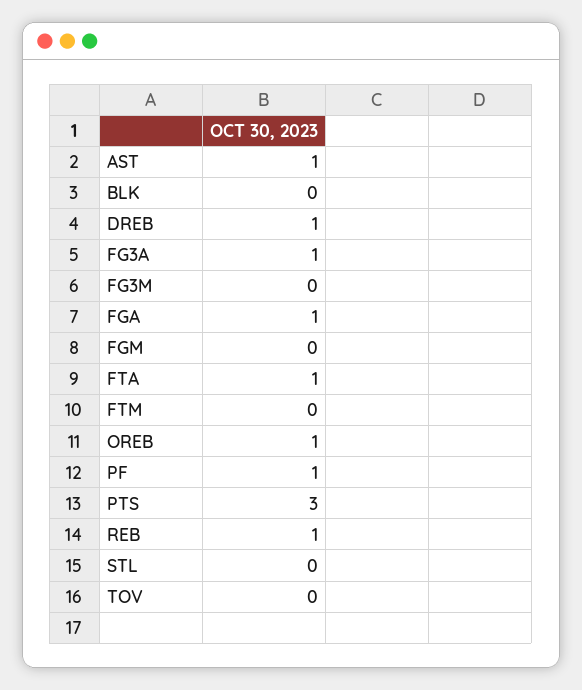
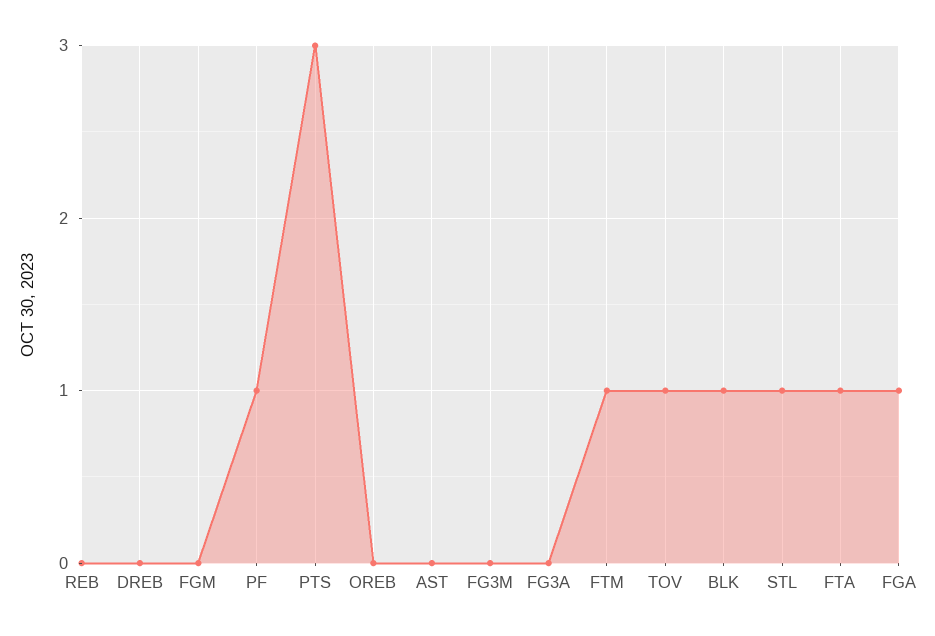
  {
-   "AST": 1,
+   "AST": 0,
-   "BLK": 0,
+   "BLK": 1,
-   "DREB": 1,
+   "DREB": 0,
-   "FG3A": 1,
+   "FG3A": 0,
    "FG3M": 0,
    "FGA": 1,
    "FGM": 0,
    "FTA": 1,
-   "FTM": 0,
+   "FTM": 1,
-   "OREB": 1,
+   "OREB": 0,
    "PF": 1,
    "PTS": 3,
-   "REB": 1,
+   "REB": 0,
-   "STL": 0,
+   "STL": 1,
-   "TOV": 0
+   "TOV": 1
  }

